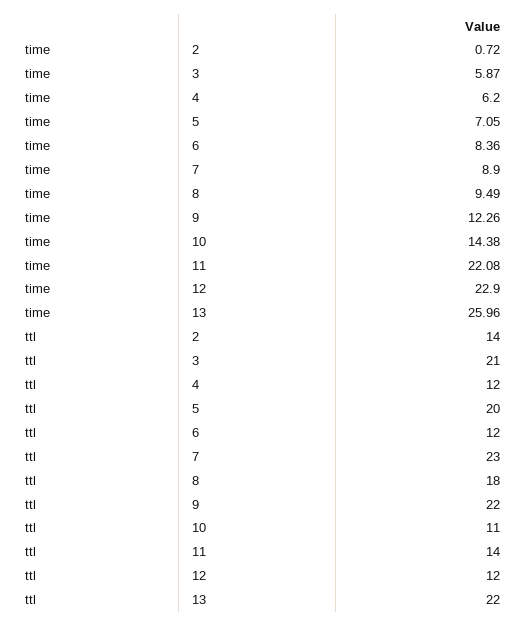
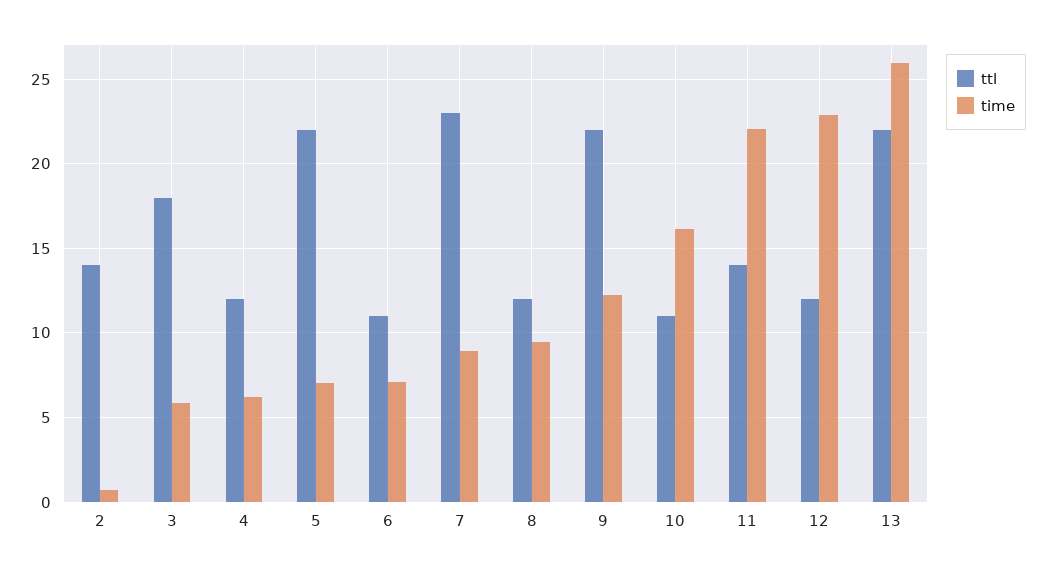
  {
    "time": {
      "2": 0.72,
      "3": 5.87,
      "4": 6.2,
      "5": 7.05,
-     "6": 8.36,
+     "6": 7,
      "7": 8.9,
      "8": 9.49,
      "9": 12.26,
-     "10": 14.38,
+     "10": 16,
      "11": 22.08,
      "12": 22.9,
      "13": 25.96
    },
    "ttl": {
      "2": 14,
-     "3": 21,
+     "3": 18,
      "4": 12,
-     "5": 20,
+     "5": 22,
-     "6": 12,
+     "6": 11,
      "7": 23,
-     "8": 18,
+     "8": 12,
      "9": 22,
      "10": 11,
      "11": 14,
      "12": 12,
      "13": 22
    }
  }

